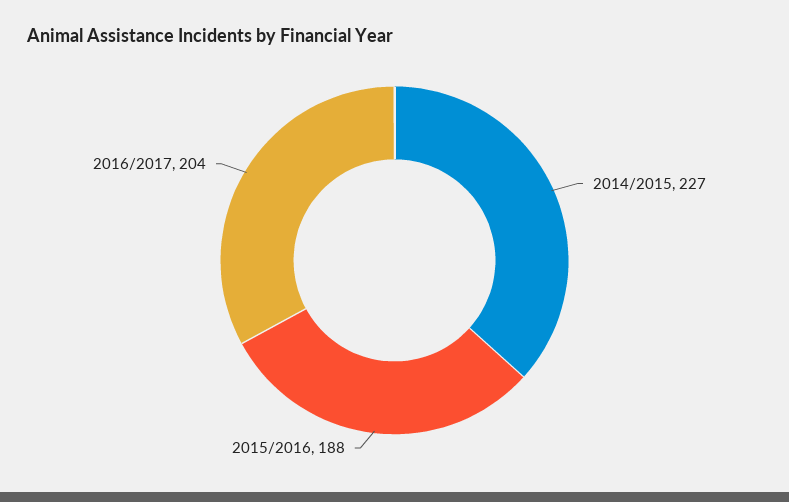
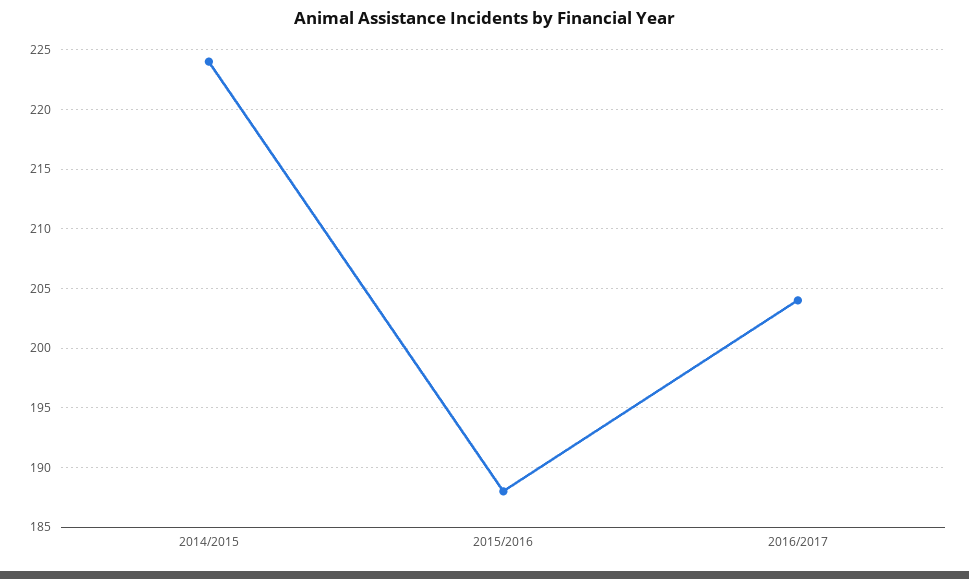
  {
-   "2014/2015": 227,
+   "2014/2015": 224,
    "2015/2016": 188,
    "2016/2017": 204
  }

